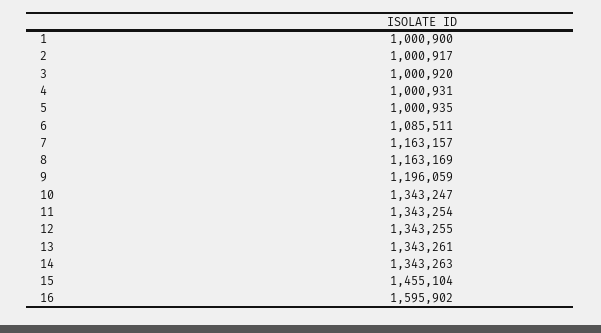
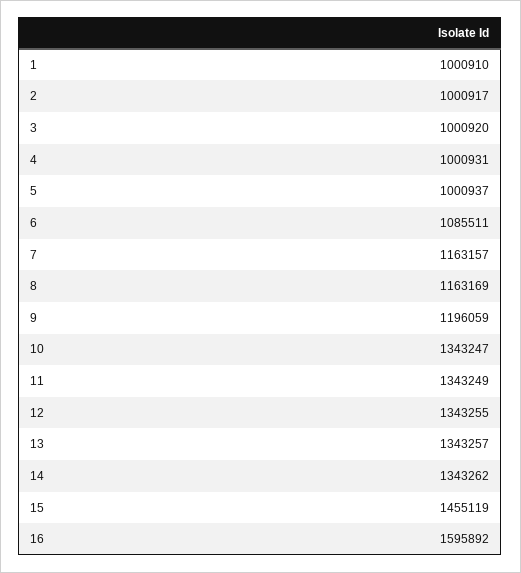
  {
-   "1": 1000900,
+   "1": 1000910,
    "2": 1000917,
    "3": 1000920,
    "4": 1000931,
-   "5": 1000935,
+   "5": 1000937,
    "6": 1085511,
    "7": 1163157,
    "8": 1163169,
    "9": 1196059,
    "10": 1343247,
-   "11": 1343254,
+   "11": 1343249,
    "12": 1343255,
-   "13": 1343261,
+   "13": 1343257,
-   "14": 1343263,
+   "14": 1343262,
-   "15": 1455104,
+   "15": 1455119,
-   "16": 1595902
+   "16": 1595892
  }

